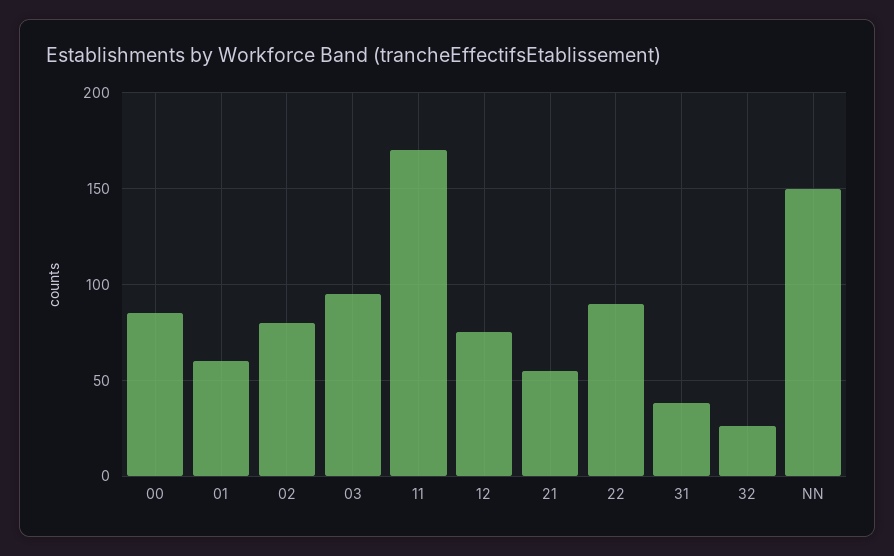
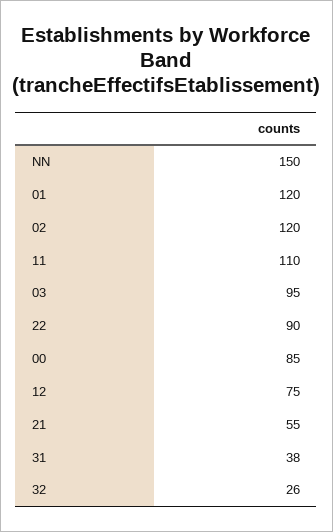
  {
    "00": 85,
-   "01": 60,
+   "01": 120,
-   "02": 80,
+   "02": 120,
    "03": 95,
-   "11": 170,
+   "11": 110,
    "12": 75,
    "21": 55,
    "22": 90,
    "31": 38,
    "32": 26,
    "NN": 150
  }

